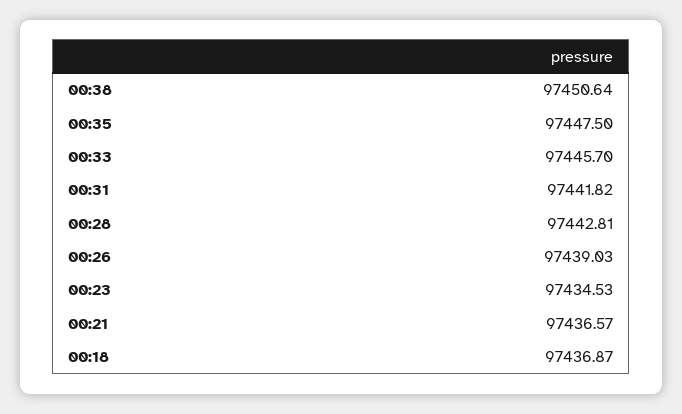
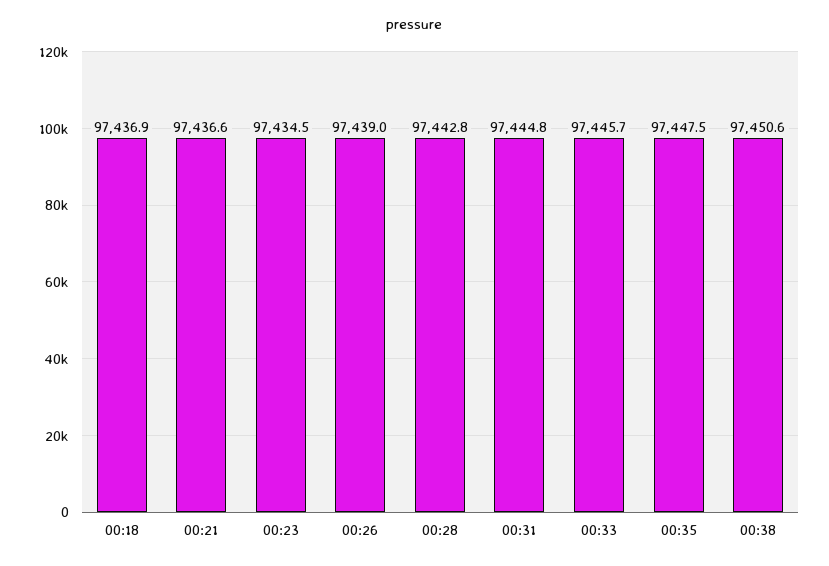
  {
    "00:38": 97450.64,
    "00:35": 97447.5,
    "00:33": 97445.7,
-   "00:31": 97441.82,
+   "00:31": 97444.8,
    "00:28": 97442.81,
    "00:26": 97439.03,
    "00:23": 97434.53,
    "00:21": 97436.57,
    "00:18": 97436.87
  }

